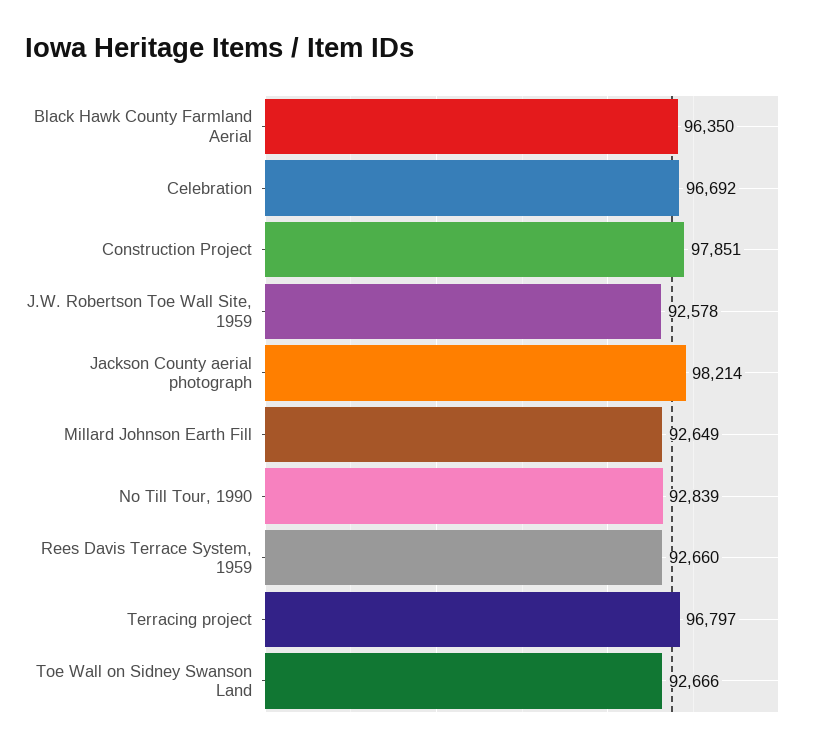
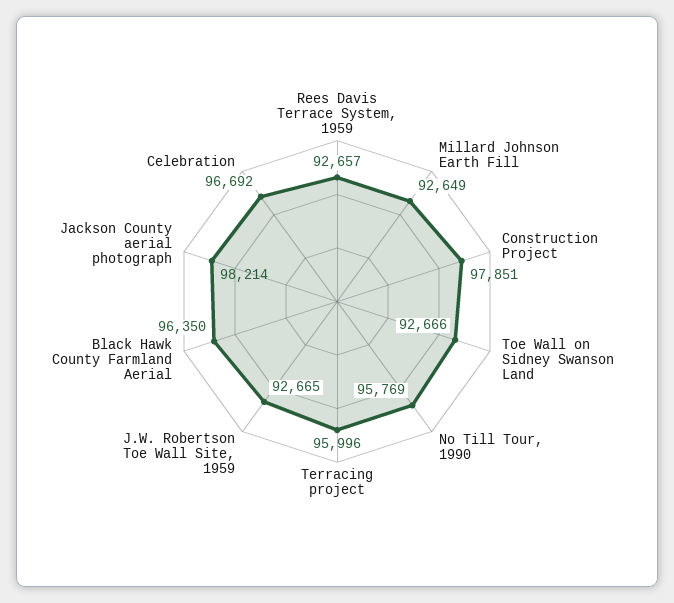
  {
    "Black Hawk County Farmland Aerial": 96350,
    "Celebration": 96692,
    "Construction Project": 97851,
-   "J.W. Robertson Toe Wall Site, 1959": 92578,
+   "J.W. Robertson Toe Wall Site, 1959": 92665,
    "Jackson County aerial photograph": 98214,
    "Millard Johnson Earth Fill": 92649,
-   "No Till Tour, 1990": 92839,
+   "No Till Tour, 1990": 95769,
-   "Rees Davis Terrace System, 1959": 92660,
+   "Rees Davis Terrace System, 1959": 92657,
-   "Terracing project": 96797,
+   "Terracing project": 95996,
    "Toe Wall on Sidney Swanson Land": 92666
  }

